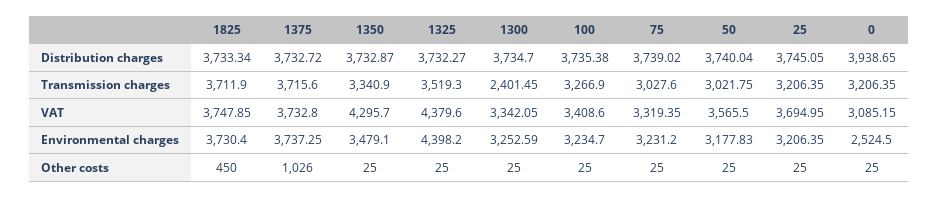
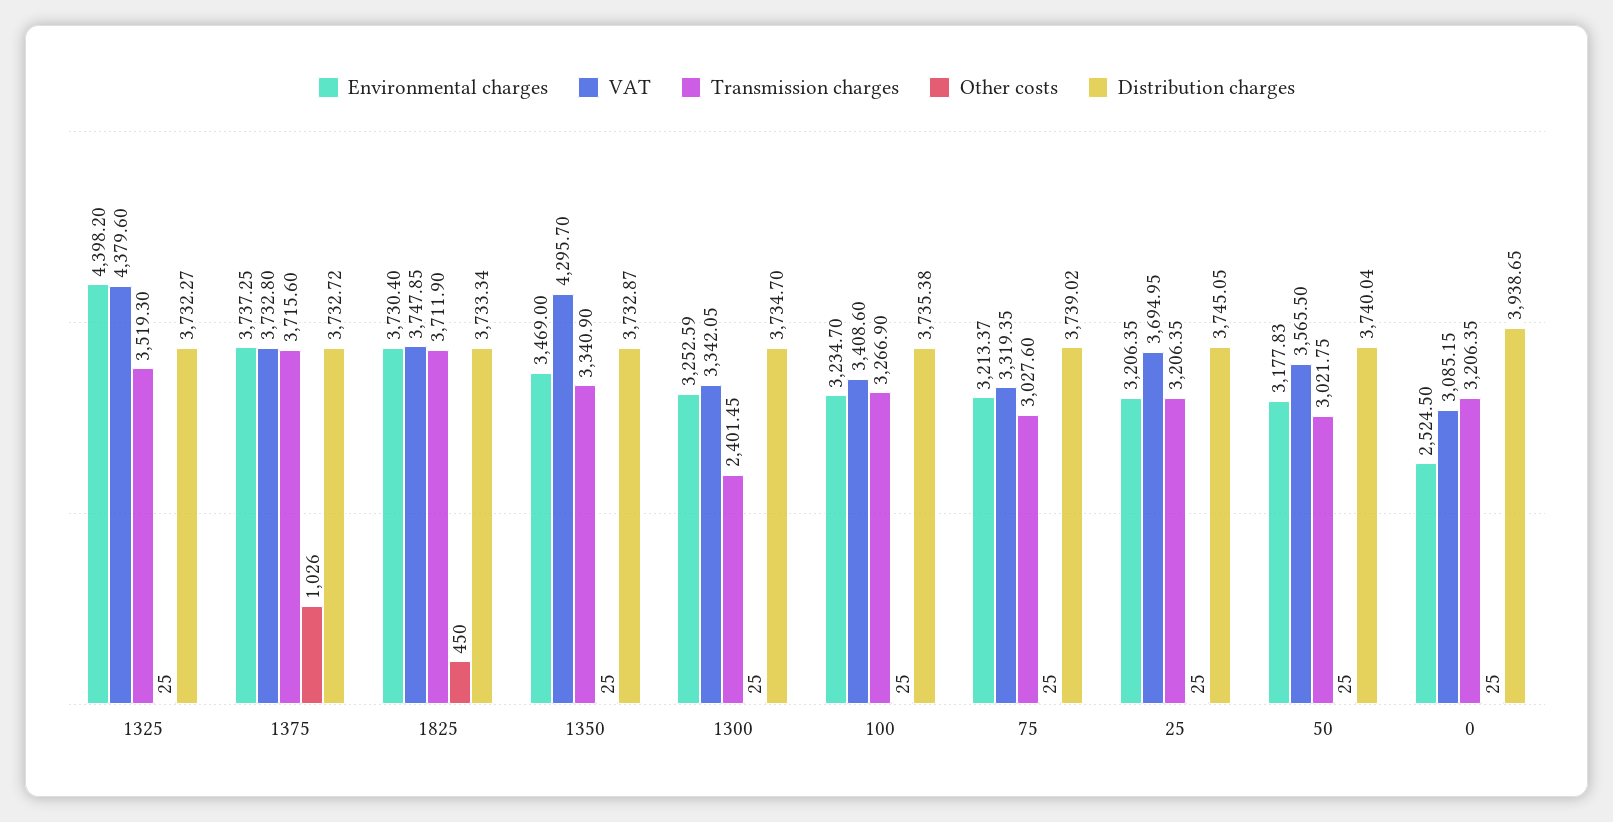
  {
    "Distribution charges": {
      "1825": 3733.34,
      "1375": 3732.72,
      "1350": 3732.87,
      "1325": 3732.27,
      "1300": 3734.7,
      "100": 3735.38,
      "75": 3739.02,
      "50": 3740.04,
      "25": 3745.05,
      "0": 3938.65
    },
    "Transmission charges": {
      "1825": 3711.9,
      "1375": 3715.6,
      "1350": 3340.9,
      "1325": 3519.3,
      "1300": 2401.45,
      "100": 3266.9,
      "75": 3027.6,
      "50": 3021.75,
      "25": 3206.35,
      "0": 3206.35
    },
    "VAT": {
      "1825": 3747.85,
      "1375": 3732.8,
      "1350": 4295.7,
      "1325": 4379.6,
      "1300": 3342.05,
      "100": 3408.6,
      "75": 3319.35,
      "50": 3565.5,
      "25": 3694.95,
      "0": 3085.15
    },
    "Environmental charges": {
      "1825": 3730.4,
      "1375": 3737.25,
-     "1350": 3479.1,
+     "1350": 3469,
      "1325": 4398.2,
      "1300": 3252.59,
      "100": 3234.7,
-     "75": 3231.2,
+     "75": 3213.37,
      "50": 3177.83,
      "25": 3206.35,
      "0": 2524.5
    },
    "Other costs": {
      "1825": 450,
      "1375": 1026,
      "1350": 25,
      "1325": 25,
      "1300": 25,
      "100": 25,
      "75": 25,
      "50": 25,
      "25": 25,
      "0": 25
    }
  }

